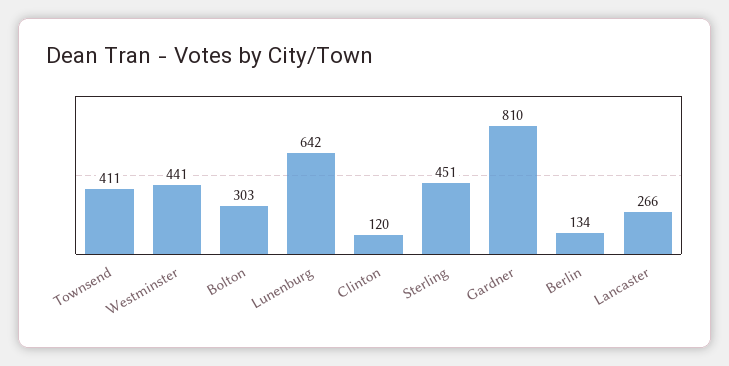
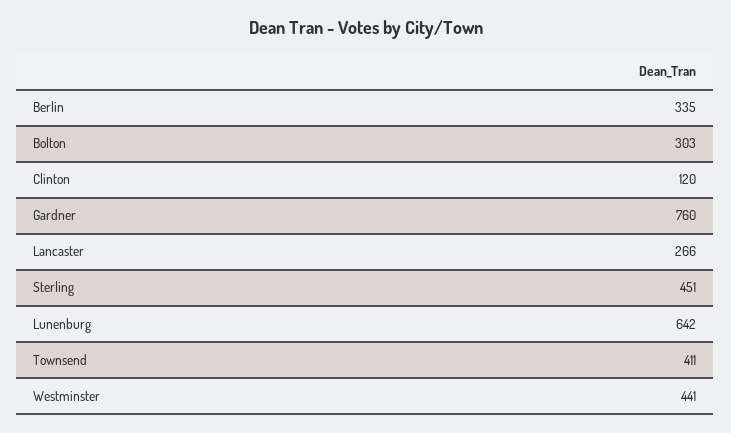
  {
    "Townsend": 411,
    "Westminster": 441,
    "Bolton": 303,
    "Lunenburg": 642,
    "Clinton": 120,
    "Sterling": 451,
-   "Gardner": 810,
+   "Gardner": 760,
-   "Berlin": 134,
+   "Berlin": 335,
    "Lancaster": 266
  }

